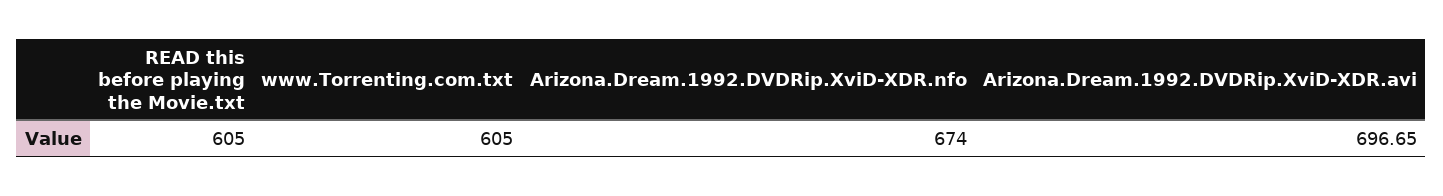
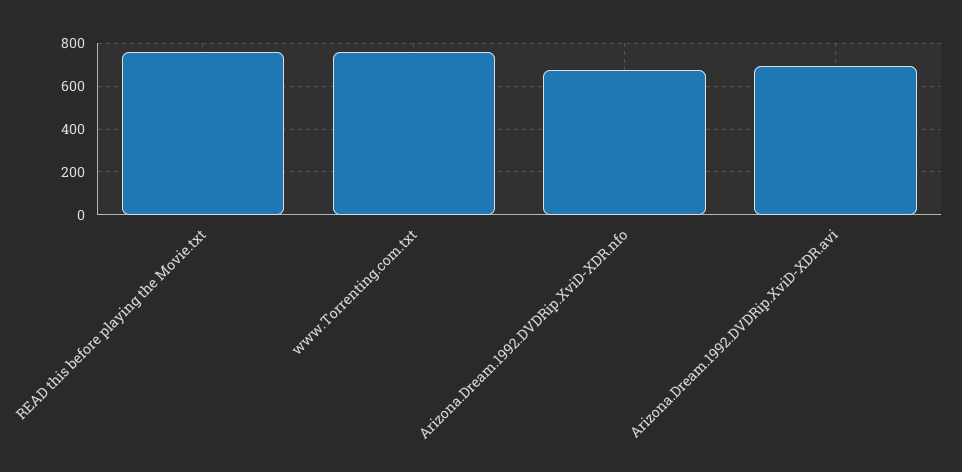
  {
-   "READ this before playing the Movie.txt": 605,
+   "READ this before playing the Movie.txt": 750,
-   "www.Torrenting.com.txt": 605,
+   "www.Torrenting.com.txt": 750,
    "Arizona.Dream.1992.DVDRip.XviD-XDR.nfo": 674,
    "Arizona.Dream.1992.DVDRip.XviD-XDR.avi": 696.65
  }

